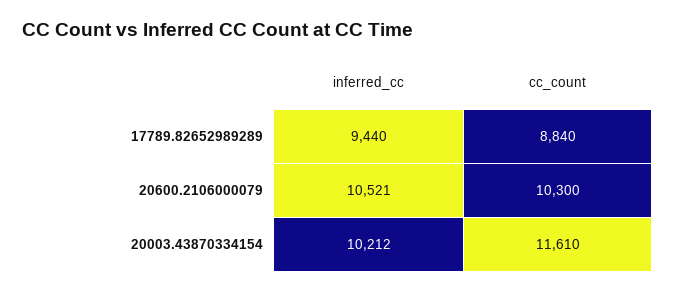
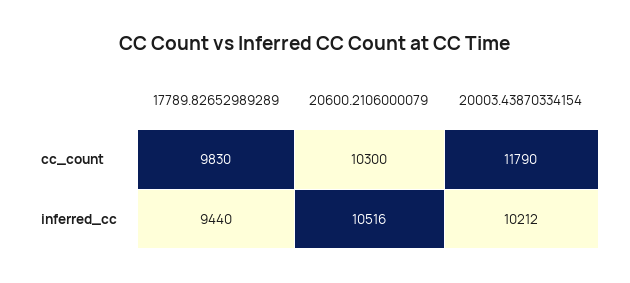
  {
    "inferred_cc": {
      "17789.82652989289": 9440,
-     "20600.2106000079": 10521,
+     "20600.2106000079": 10516,
      "20003.43870334154": 10212
    },
    "cc_count": {
-     "17789.82652989289": 8840,
+     "17789.82652989289": 9830,
      "20600.2106000079": 10300,
-     "20003.43870334154": 11610
+     "20003.43870334154": 11790
    }
  }

